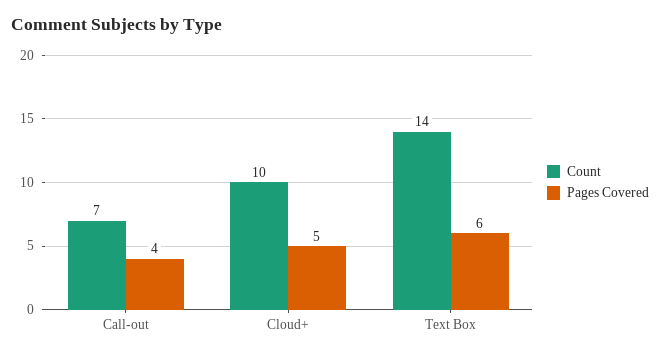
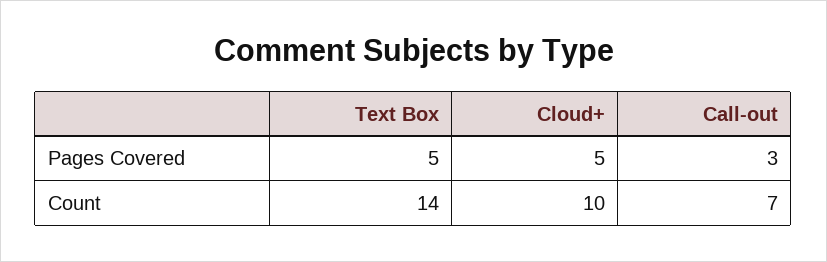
  {
    "Count": {
      "Call-out": 7,
      "Cloud+": 10,
      "Text Box": 14
    },
    "Pages Covered": {
-     "Call-out": 4,
+     "Call-out": 3,
      "Cloud+": 5,
-     "Text Box": 6
+     "Text Box": 5
    }
  }

